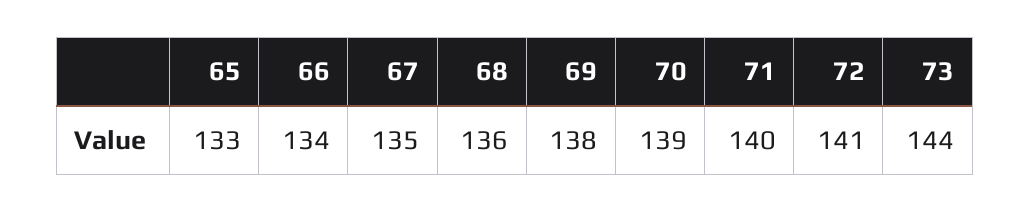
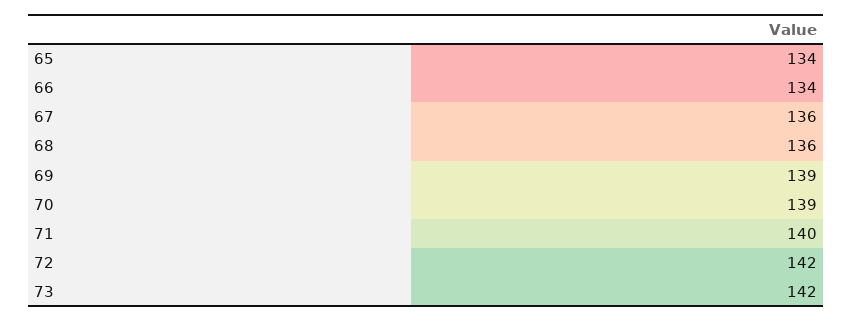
  {
-   "65": 133,
+   "65": 134,
    "66": 134,
-   "67": 135,
+   "67": 136,
    "68": 136,
-   "69": 138,
+   "69": 139,
    "70": 139,
    "71": 140,
-   "72": 141,
+   "72": 142,
-   "73": 144
+   "73": 142
  }

